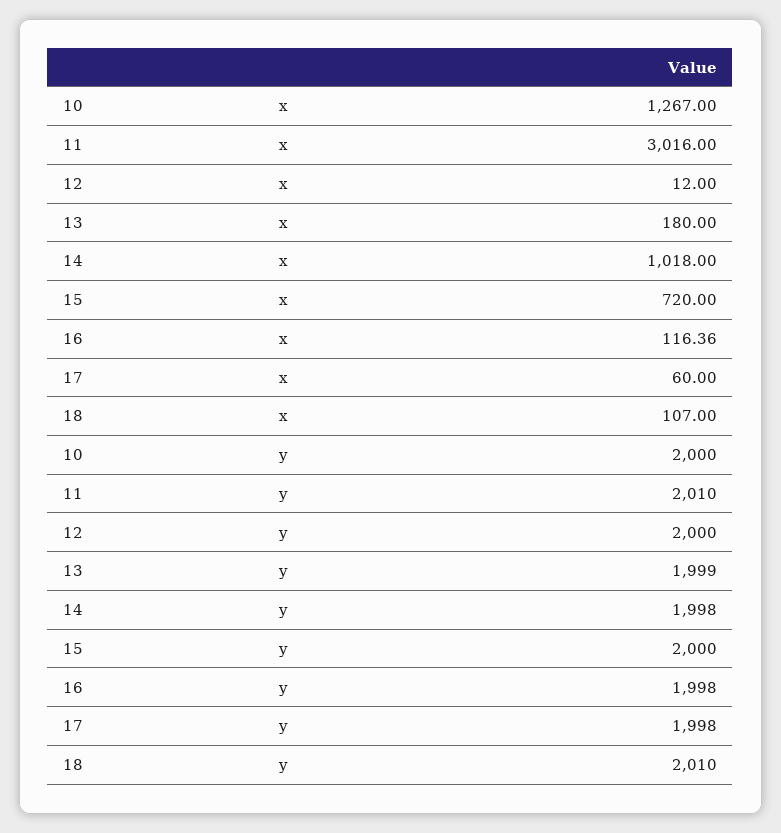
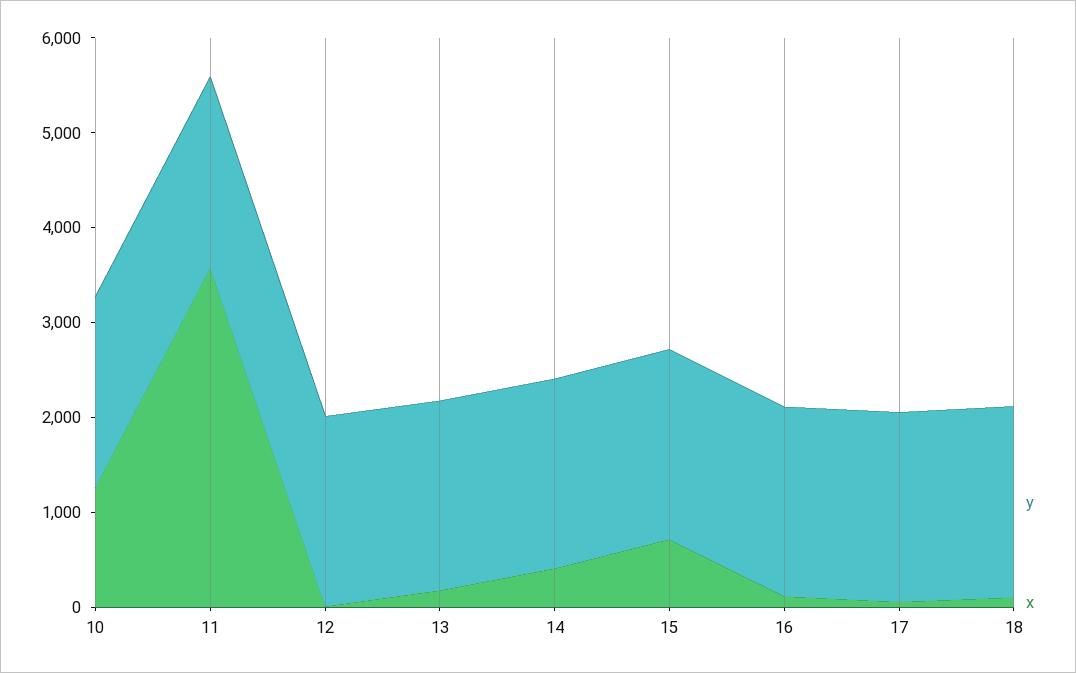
  {
    "x": {
      "10": 1267,
-     "11": 3016,
+     "11": 3600,
      "12": 12,
      "13": 180,
-     "14": 1018,
+     "14": 400,
      "15": 720,
      "16": 116.36,
      "17": 60,
      "18": 107
    },
    "y": {
      "10": 2000,
      "11": 2010,
      "12": 2000,
      "13": 1999,
      "14": 1998,
      "15": 2000,
      "16": 1998,
      "17": 1998,
      "18": 2010
    }
  }

